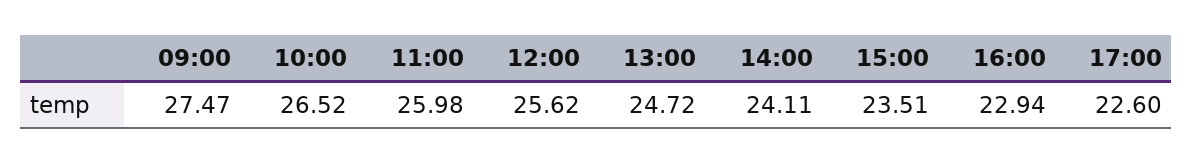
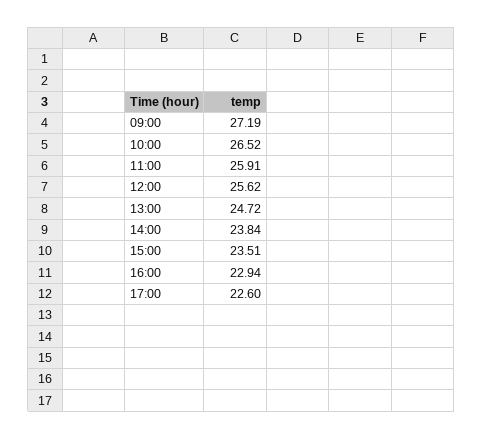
  {
-   "09:00": 27.47,
+   "09:00": 27.19,
    "10:00": 26.52,
-   "11:00": 25.98,
+   "11:00": 25.91,
    "12:00": 25.62,
    "13:00": 24.72,
-   "14:00": 24.11,
+   "14:00": 23.84,
    "15:00": 23.51,
    "16:00": 22.94,
    "17:00": 22.6
  }

